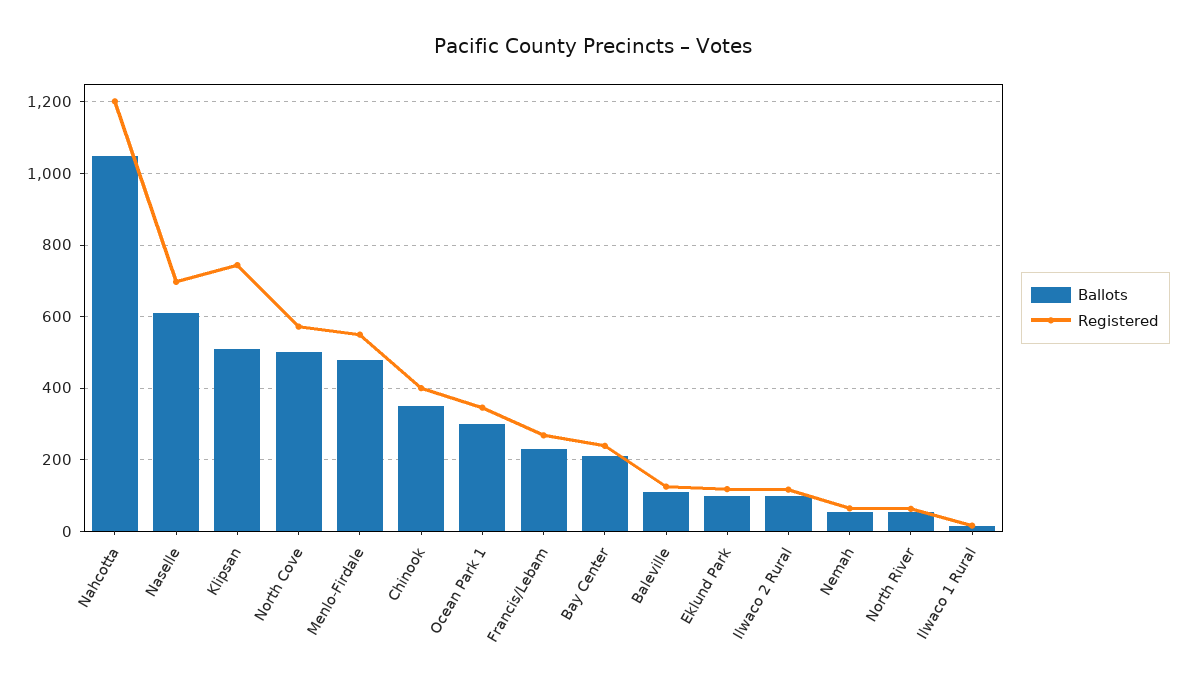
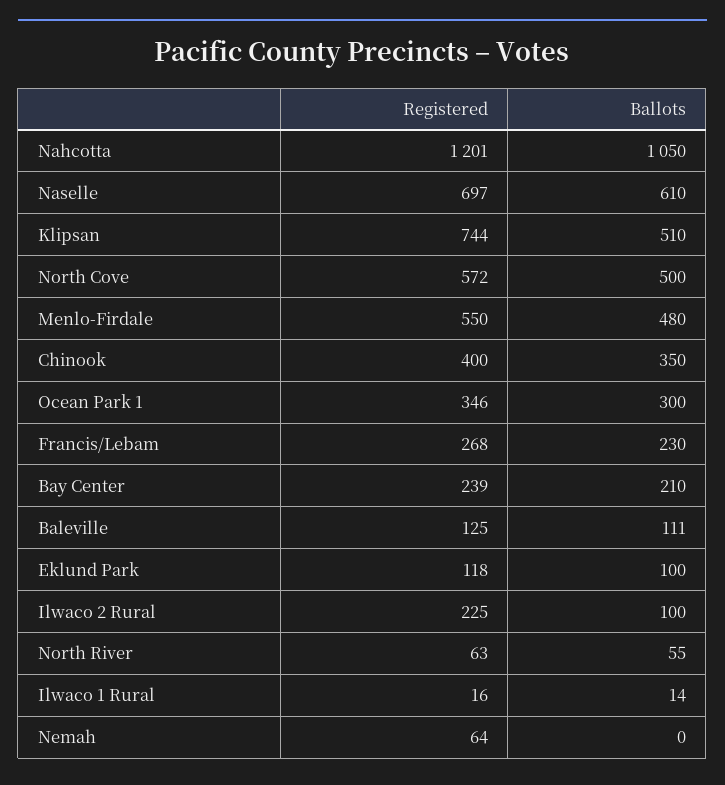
  {
    "Ballots": {
      "Nahcotta": 1050,
      "Naselle": 610,
      "Klipsan": 510,
      "North Cove": 500,
      "Menlo-Firdale": 480,
      "Chinook": 350,
      "Ocean Park 1": 300,
      "Francis/Lebam": 230,
      "Bay Center": 210,
      "Baleville": 111,
      "Eklund Park": 100,
      "Ilwaco 2 Rural": 100,
-     "Nemah": 60,
+     "Nemah": 0,
      "North River": 55,
      "Ilwaco 1 Rural": 14
    },
    "Registered": {
      "Nahcotta": 1201,
      "Naselle": 697,
      "Klipsan": 744,
      "North Cove": 572,
      "Menlo-Firdale": 550,
      "Chinook": 400,
      "Ocean Park 1": 346,
      "Francis/Lebam": 268,
      "Bay Center": 239,
      "Baleville": 125,
      "Eklund Park": 118,
-     "Ilwaco 2 Rural": 120,
+     "Ilwaco 2 Rural": 225,
      "Nemah": 64,
      "North River": 63,
      "Ilwaco 1 Rural": 16
    }
  }

